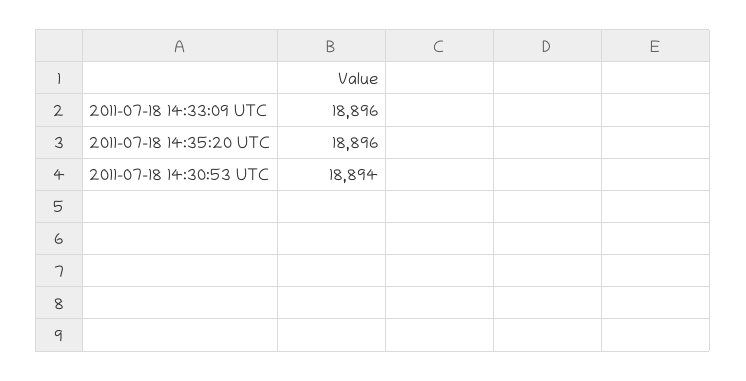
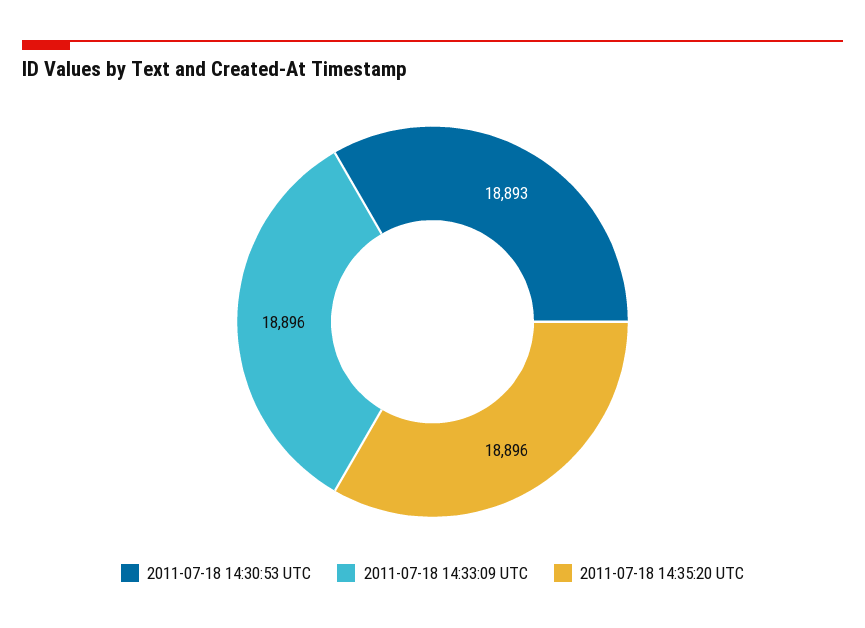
  {
    "2011-07-18 14:33:09 UTC": 18896,
    "2011-07-18 14:35:20 UTC": 18896,
-   "2011-07-18 14:30:53 UTC": 18894
+   "2011-07-18 14:30:53 UTC": 18893
  }

